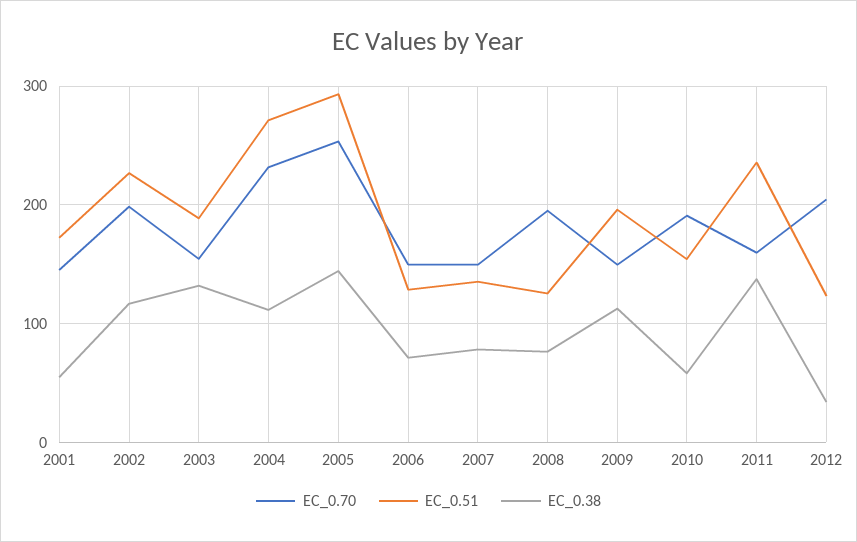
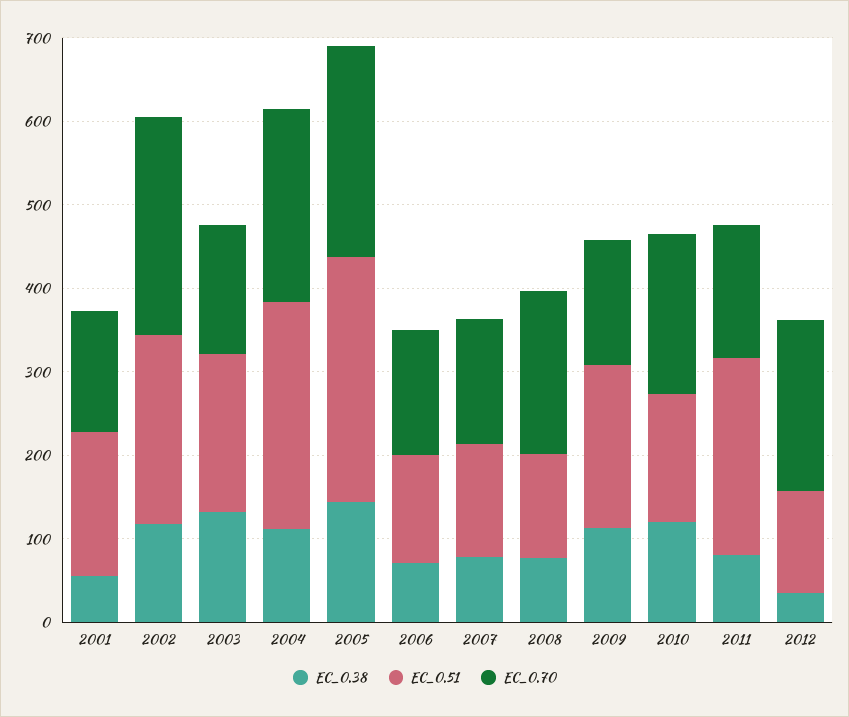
  {
    "EC_0.70": {
      "2001": 150,
-     "2002": 200,
+     "2002": 260,
      "2003": 150,
      "2004": 230,
      "2005": 250,
      "2006": 150,
      "2007": 150,
      "2008": 200,
      "2009": 150,
      "2010": 190,
      "2011": 160,
      "2012": 200
    },
    "EC_0.51": {
      "2001": 170,
      "2002": 230,
      "2003": 190,
      "2004": 270,
      "2005": 290,
      "2006": 130,
      "2007": 140,
      "2008": 130,
      "2009": 200,
      "2010": 150,
      "2011": 240,
      "2012": 120
    },
    "EC_0.38": {
      "2001": 50,
      "2002": 120,
      "2003": 130,
      "2004": 110,
      "2005": 140,
      "2006": 70,
      "2007": 80,
      "2008": 80,
      "2009": 110,
-     "2010": 60,
+     "2010": 120,
-     "2011": 140,
+     "2011": 80,
      "2012": 30
    }
  }

